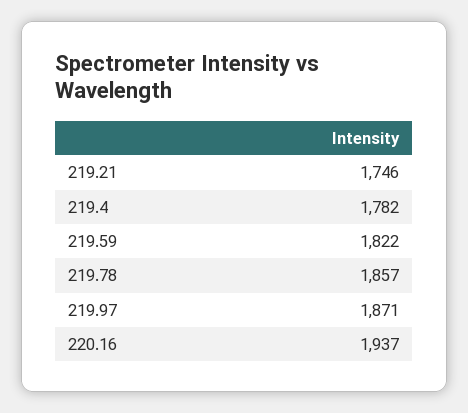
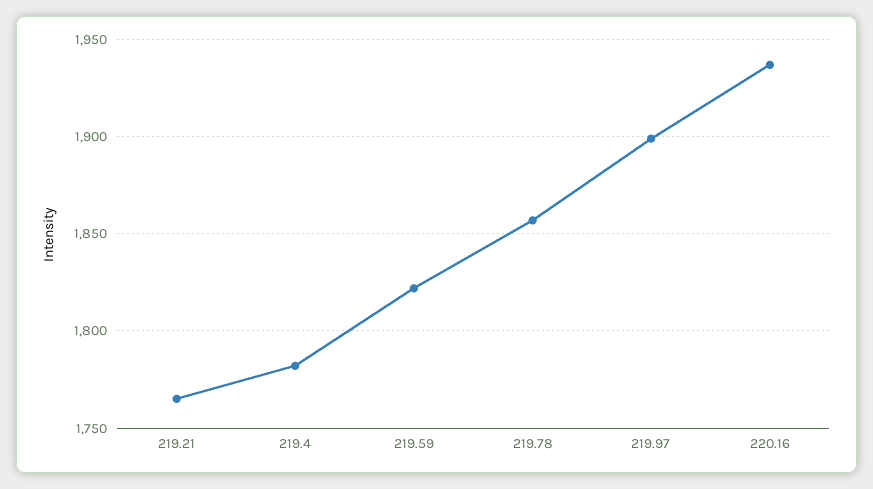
  {
-   "219.21": 1746,
+   "219.21": 1765,
    "219.4": 1782,
    "219.59": 1822,
    "219.78": 1857,
-   "219.97": 1871,
+   "219.97": 1900,
    "220.16": 1937
  }

